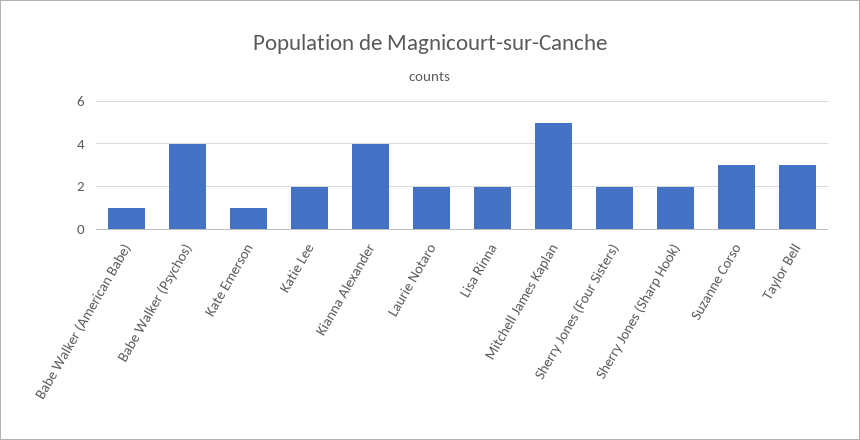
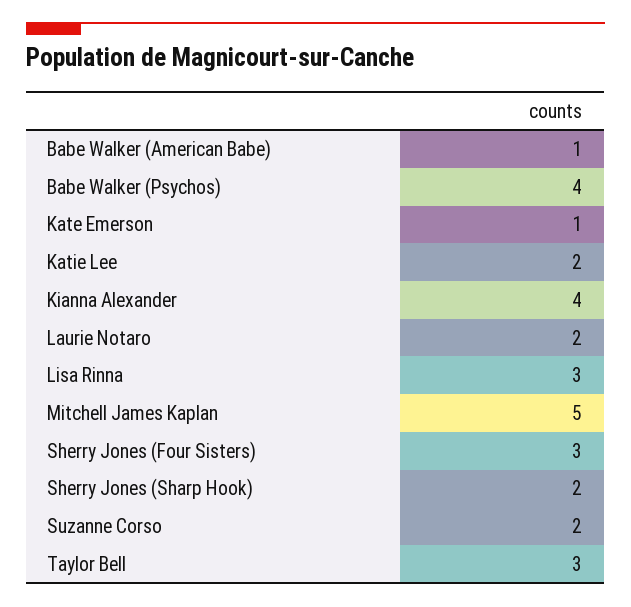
  {
    "Babe Walker (American Babe)": 1,
    "Babe Walker (Psychos)": 4,
    "Kate Emerson": 1,
    "Katie Lee": 2,
    "Kianna Alexander": 4,
    "Laurie Notaro": 2,
-   "Lisa Rinna": 2,
+   "Lisa Rinna": 3,
    "Mitchell James Kaplan": 5,
-   "Sherry Jones (Four Sisters)": 2,
+   "Sherry Jones (Four Sisters)": 3,
    "Sherry Jones (Sharp Hook)": 2,
-   "Suzanne Corso": 3,
+   "Suzanne Corso": 2,
    "Taylor Bell": 3
  }

